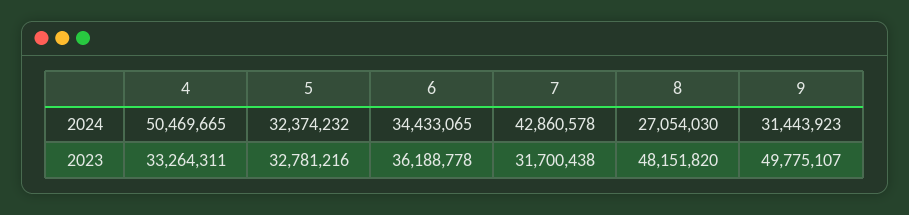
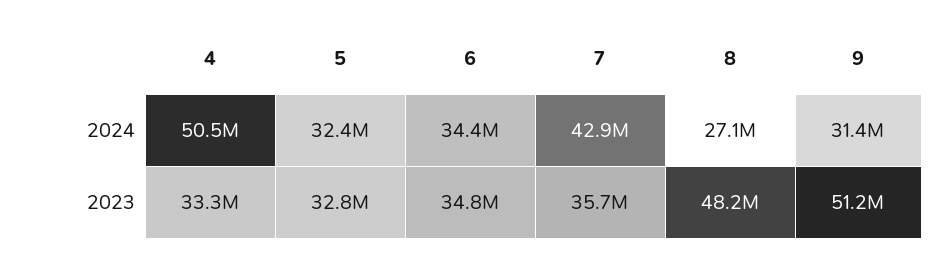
  {
    "4": {
      "2024": 50469665,
      "2023": 33264311
    },
    "5": {
      "2024": 32374232,
      "2023": 32781216
    },
    "6": {
      "2024": 34433065,
-     "2023": 36188778
+     "2023": 34800000
    },
    "7": {
      "2024": 42860578,
-     "2023": 31700438
+     "2023": 35700000
    },
    "8": {
      "2024": 27054030,
      "2023": 48151820
    },
    "9": {
      "2024": 31443923,
-     "2023": 49775107
+     "2023": 51200000
    }
  }

